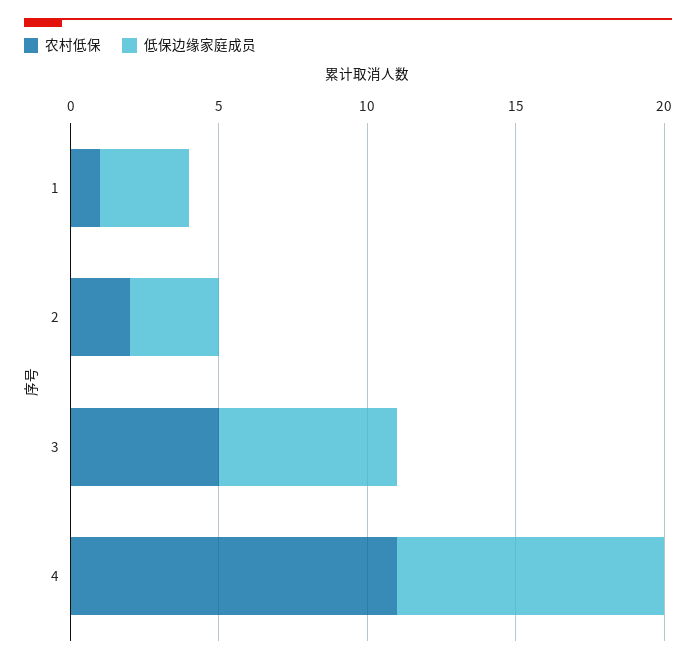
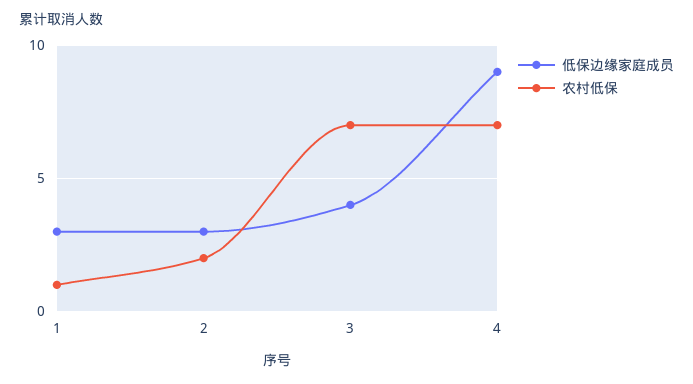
  {
    "农村低保": {
      "1": 1,
      "2": 2,
-     "3": 5,
+     "3": 7,
-     "4": 11
+     "4": 7
    },
    "低保边缘家庭成员": {
      "1": 3,
      "2": 3,
-     "3": 6,
+     "3": 4,
      "4": 9
    }
  }

